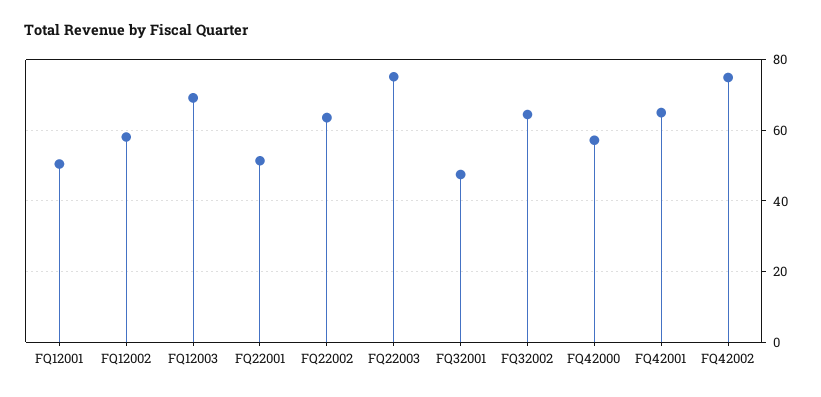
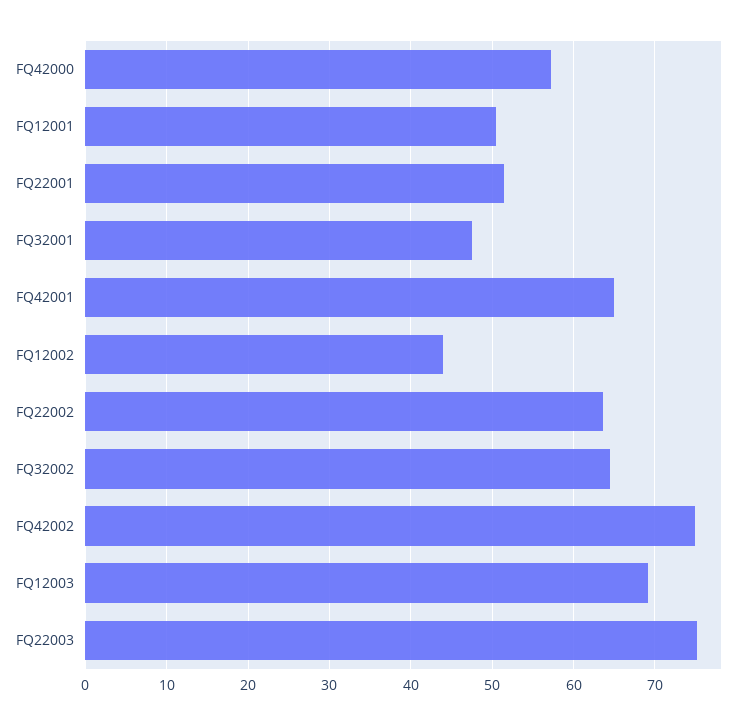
  {
    "FQ12001": 50,
-   "FQ12002": 58,
+   "FQ12002": 44,
    "FQ12003": 69,
    "FQ22001": 51,
    "FQ22002": 64,
    "FQ22003": 75,
    "FQ32001": 48,
    "FQ32002": 64,
    "FQ42000": 57,
    "FQ42001": 65,
    "FQ42002": 75
  }

